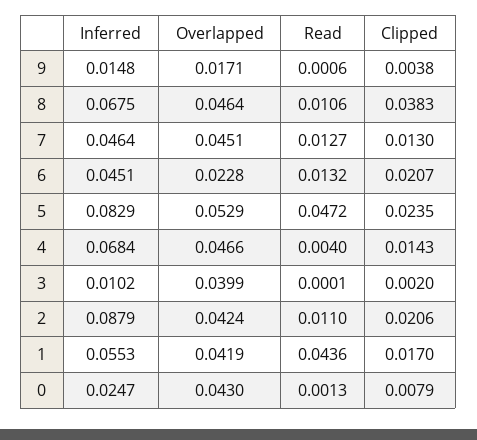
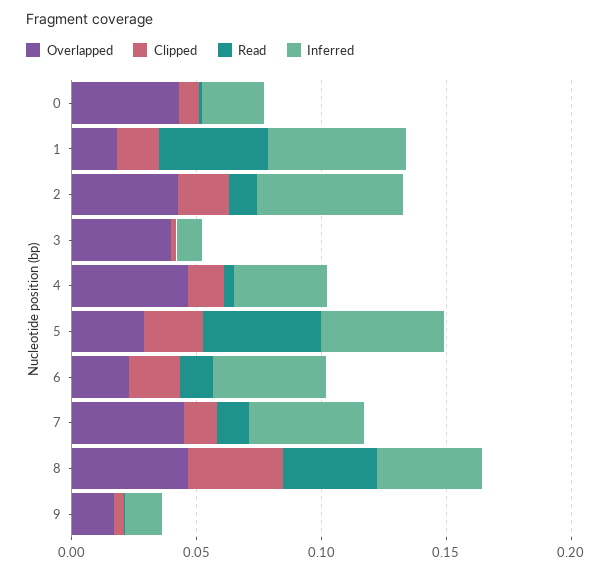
  {
    "Inferred": {
      "9": 0.0148,
-     "8": 0.0675,
+     "8": 0.04,
      "7": 0.0464,
      "6": 0.0451,
-     "5": 0.0829,
+     "5": 0.05,
-     "4": 0.0684,
+     "4": 0.04,
      "3": 0.0102,
-     "2": 0.0879,
+     "2": 0.06,
      "1": 0.0553,
      "0": 0.0247
    },
    "Overlapped": {
      "9": 0.0171,
      "8": 0.0464,
      "7": 0.0451,
      "6": 0.0228,
-     "5": 0.0529,
+     "5": 0.03,
      "4": 0.0466,
      "3": 0.0399,
      "2": 0.0424,
-     "1": 0.0419,
+     "1": 0.02,
      "0": 0.043
    },
    "Read": {
      "9": 0.0006,
-     "8": 0.0106,
+     "8": 0.04,
      "7": 0.0127,
      "6": 0.0132,
      "5": 0.0472,
      "4": 0.004,
      "3": 0.0001,
      "2": 0.011,
      "1": 0.0436,
      "0": 0.0013
    },
    "Clipped": {
      "9": 0.0038,
      "8": 0.0383,
      "7": 0.013,
      "6": 0.0207,
      "5": 0.0235,
      "4": 0.0143,
      "3": 0.002,
      "2": 0.0206,
      "1": 0.017,
      "0": 0.0079
    }
  }

